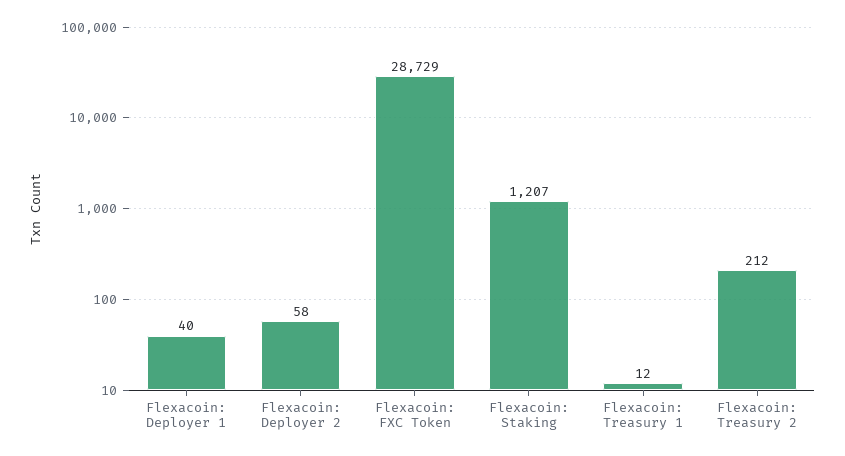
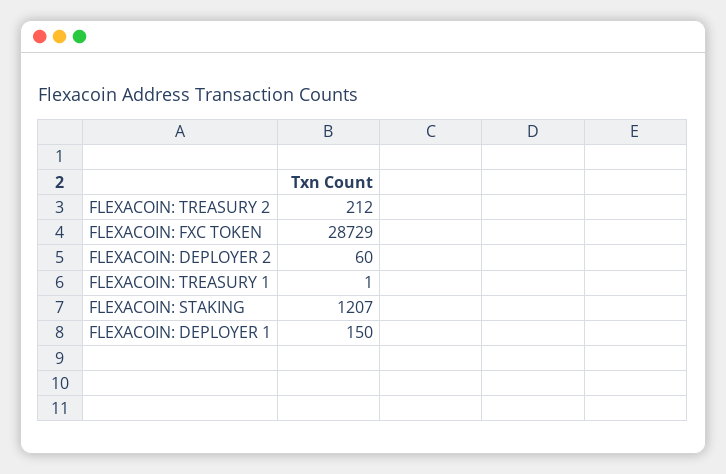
  {
-   "Flexacoin: Deployer 1": 40,
+   "Flexacoin: Deployer 1": 150,
-   "Flexacoin: Deployer 2": 58,
+   "Flexacoin: Deployer 2": 60,
    "Flexacoin: FXC Token": 28729,
    "Flexacoin: Staking": 1207,
-   "Flexacoin: Treasury 1": 12,
+   "Flexacoin: Treasury 1": 1,
    "Flexacoin: Treasury 2": 212
  }

